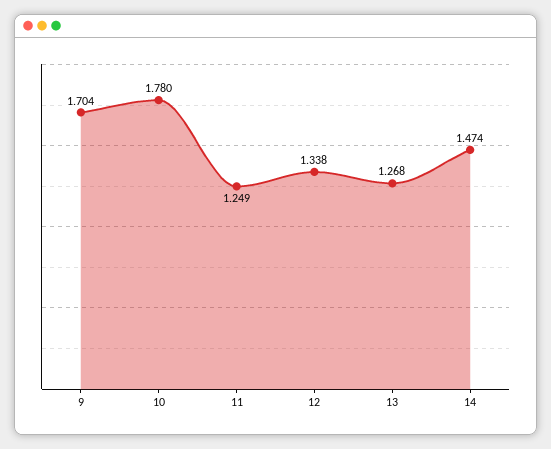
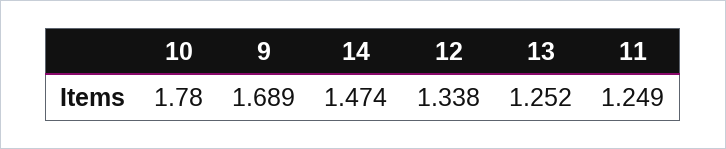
  {
-   "9": 1.704,
+   "9": 1.689,
    "10": 1.78,
    "11": 1.249,
    "12": 1.338,
-   "13": 1.268,
+   "13": 1.252,
    "14": 1.474
  }

